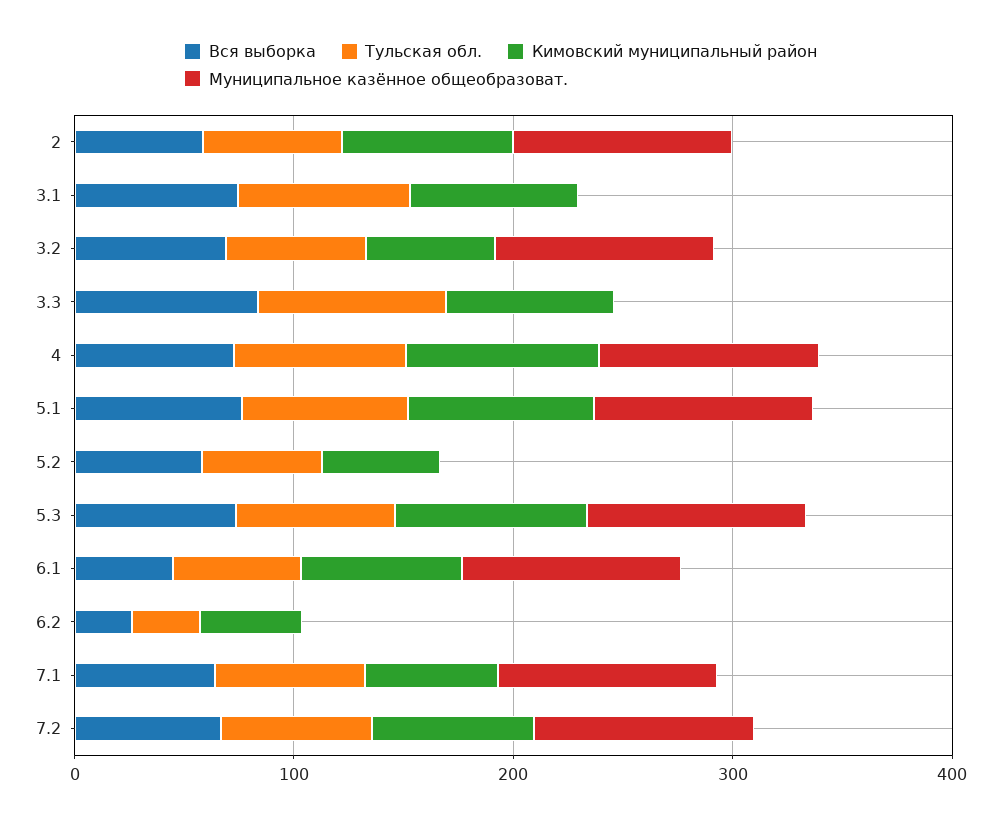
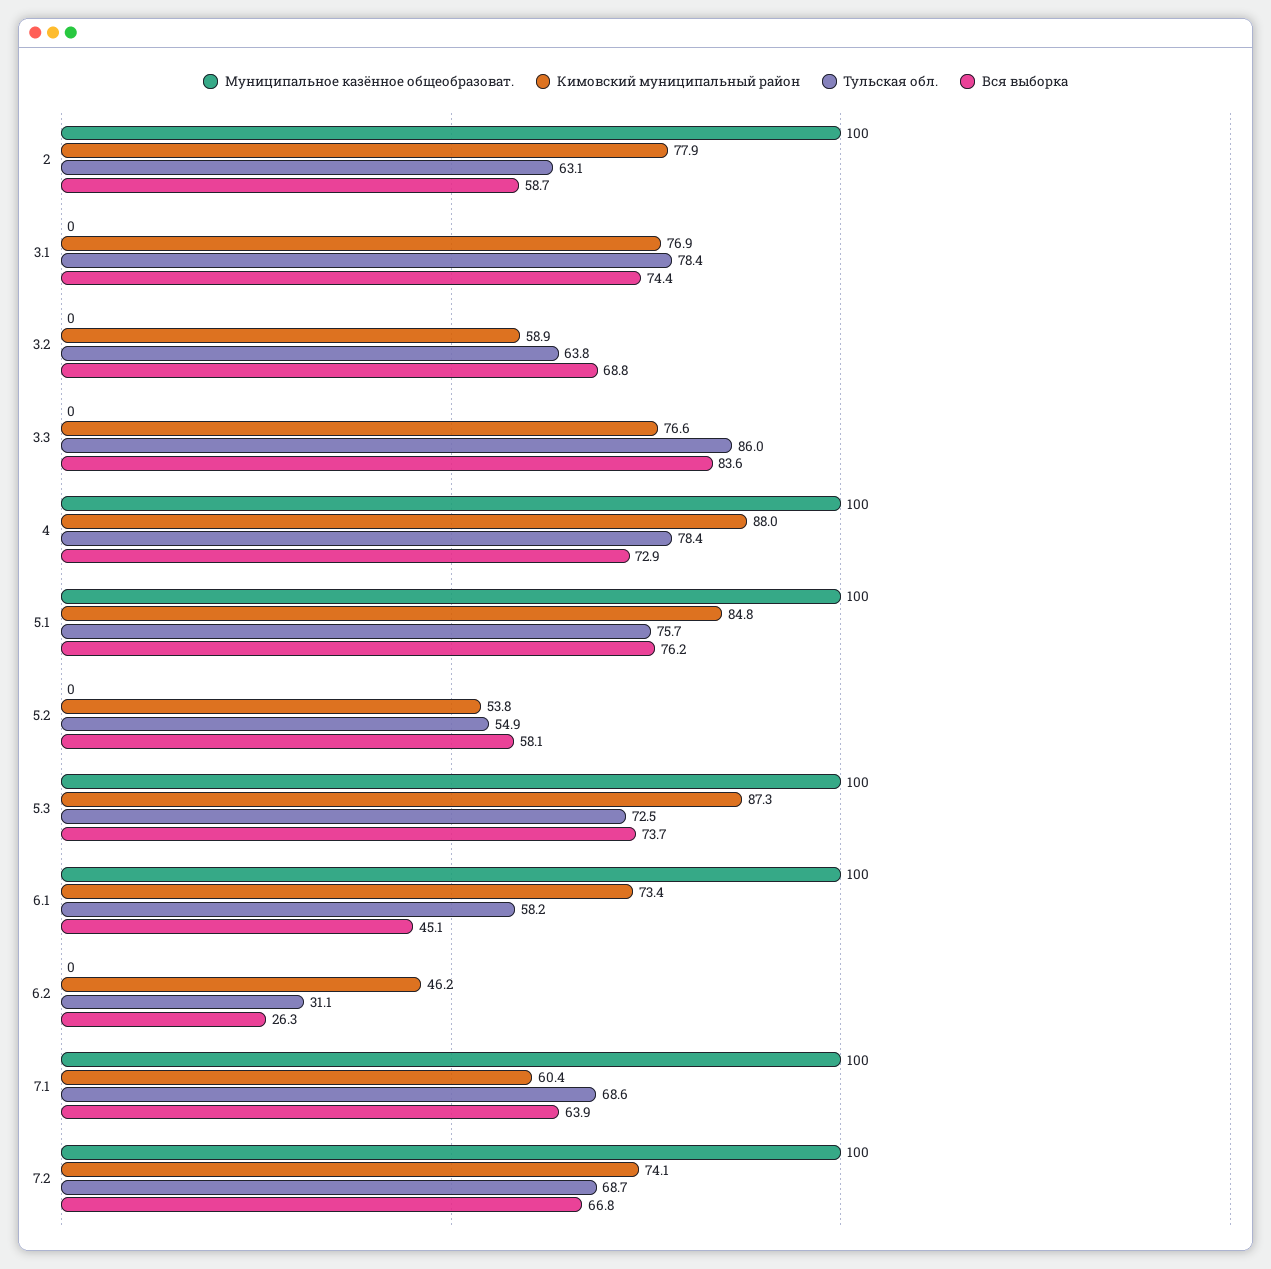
  {
    "Вся выборка": {
      "2": 58.7,
      "3.1": 74.4,
      "3.2": 68.8,
      "3.3": 83.6,
      "4": 72.9,
      "5.1": 76.2,
      "5.2": 58.1,
      "5.3": 73.7,
      "6.1": 45.1,
      "6.2": 26.3,
      "7.1": 63.9,
      "7.2": 66.8
    },
    "Тульская обл.": {
      "2": 63.1,
      "3.1": 78.4,
      "3.2": 63.8,
      "3.3": 86,
      "4": 78.4,
      "5.1": 75.7,
      "5.2": 54.9,
      "5.3": 72.5,
      "6.1": 58.2,
      "6.2": 31.1,
      "7.1": 68.6,
      "7.2": 68.7
    },
    "Кимовский муниципальный район": {
      "2": 77.9,
      "3.1": 76.9,
      "3.2": 58.9,
      "3.3": 76.6,
      "4": 88,
      "5.1": 84.8,
      "5.2": 53.8,
      "5.3": 87.3,
      "6.1": 73.4,
      "6.2": 46.2,
      "7.1": 60.4,
      "7.2": 74.1
    },
    "Муниципальное казённое общеобразоват.": {
      "2": 100,
      "3.1": 0,
-     "3.2": 100,
+     "3.2": 0,
      "3.3": 0,
      "4": 100,
      "5.1": 100,
      "5.2": 0,
      "5.3": 100,
      "6.1": 100,
      "6.2": 0,
      "7.1": 100,
      "7.2": 100
    }
  }

